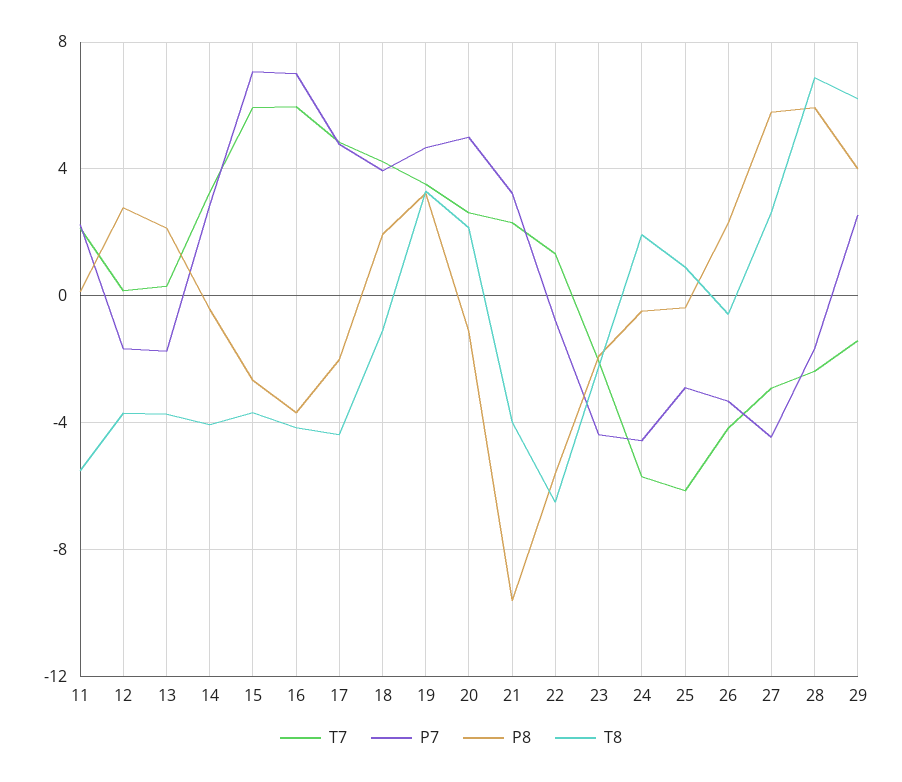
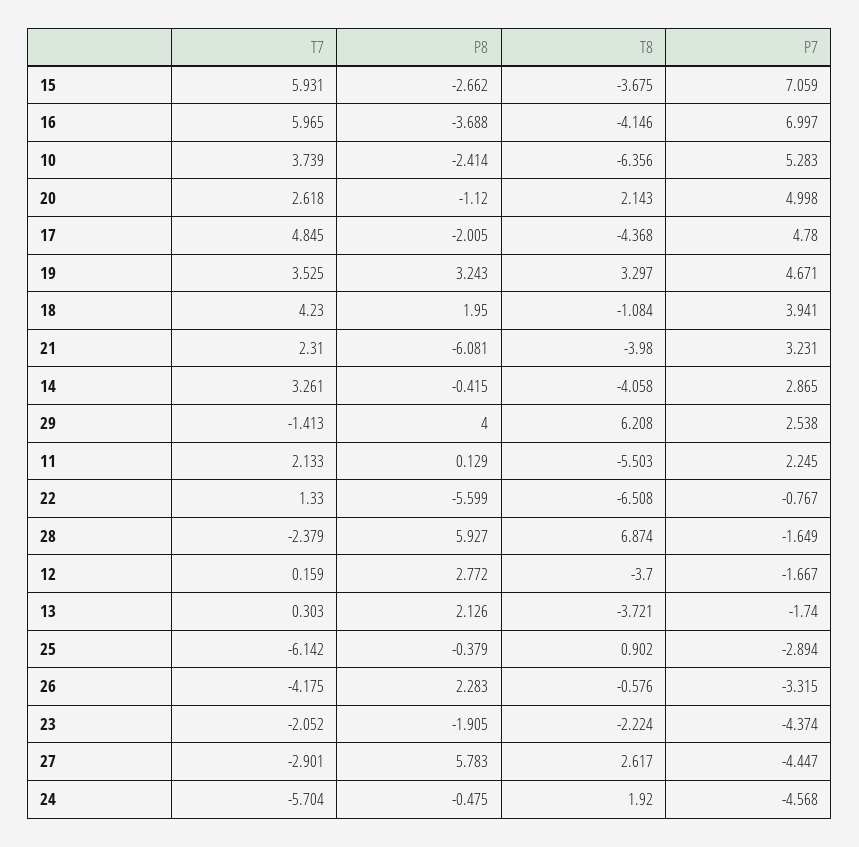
  {
    "T7": {
      "11": 2.133,
      "12": 0.159,
      "13": 0.303,
      "14": 3.261,
      "15": 5.931,
      "16": 5.965,
      "17": 4.845,
      "18": 4.23,
      "19": 3.525,
      "20": 2.618,
      "21": 2.31,
      "22": 1.33,
      "23": -2.052,
      "24": -5.704,
      "25": -6.142,
      "26": -4.175,
      "27": -2.901,
      "28": -2.379,
-     "29": -1.413
+     "29": -1.413,
+     "10": 3.739
    },
    "P7": {
      "11": 2.245,
      "12": -1.667,
      "13": -1.74,
      "14": 2.865,
      "15": 7.059,
      "16": 6.997,
      "17": 4.78,
      "18": 3.941,
      "19": 4.671,
      "20": 4.998,
      "21": 3.231,
      "22": -0.767,
      "23": -4.374,
      "24": -4.568,
      "25": -2.894,
      "26": -3.315,
      "27": -4.447,
      "28": -1.649,
-     "29": 2.538
+     "29": 2.538,
+     "10": 5.283
    },
    "P8": {
      "11": 0.129,
      "12": 2.772,
      "13": 2.126,
      "14": -0.415,
      "15": -2.662,
      "16": -3.688,
      "17": -2.005,
      "18": 1.95,
      "19": 3.243,
      "20": -1.12,
-     "21": -9.5,
+     "21": -6.081,
      "22": -5.599,
      "23": -1.905,
      "24": -0.475,
      "25": -0.379,
      "26": 2.283,
      "27": 5.783,
      "28": 5.927,
-     "29": 4
+     "29": 4,
+     "10": -2.414
    },
    "T8": {
      "11": -5.503,
      "12": -3.7,
      "13": -3.721,
      "14": -4.058,
      "15": -3.675,
      "16": -4.146,
      "17": -4.368,
      "18": -1.084,
      "19": 3.297,
      "20": 2.143,
      "21": -3.98,
      "22": -6.508,
      "23": -2.224,
      "24": 1.92,
      "25": 0.902,
      "26": -0.576,
      "27": 2.617,
      "28": 6.874,
-     "29": 6.208
+     "29": 6.208,
+     "10": -6.356
    }
  }

